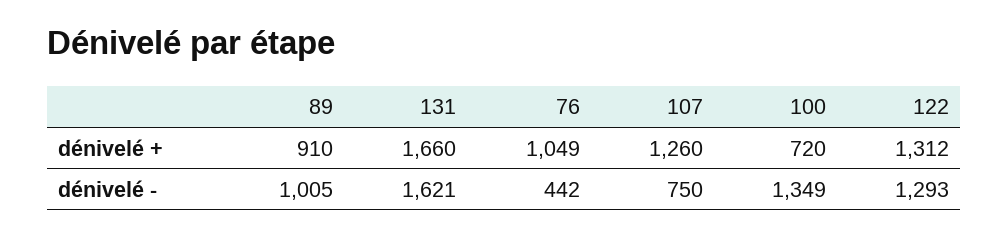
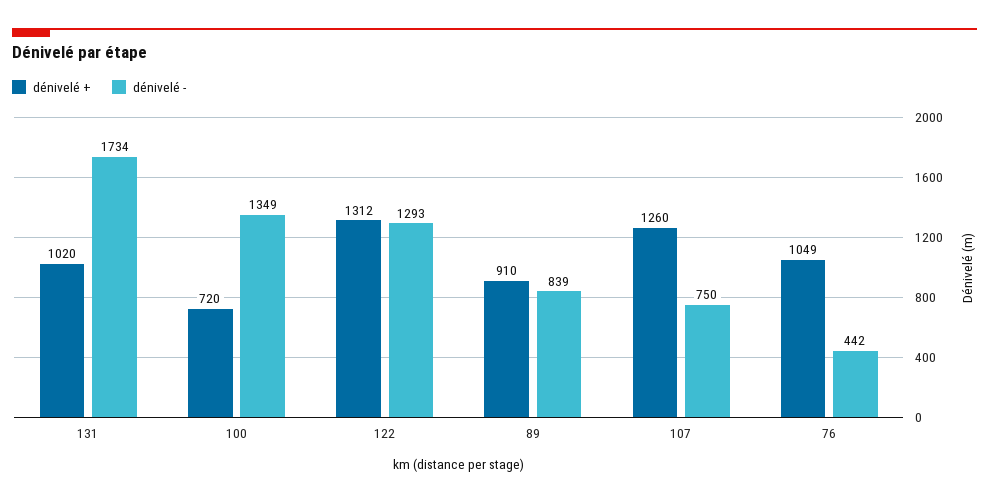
  {
    "dénivelé +": {
      "89": 910,
-     "131": 1660,
+     "131": 1020,
      "76": 1049,
      "107": 1260,
      "100": 720,
      "122": 1312
    },
    "dénivelé -": {
-     "89": 1005,
+     "89": 839,
-     "131": 1621,
+     "131": 1734,
      "76": 442,
      "107": 750,
      "100": 1349,
      "122": 1293
    }
  }

